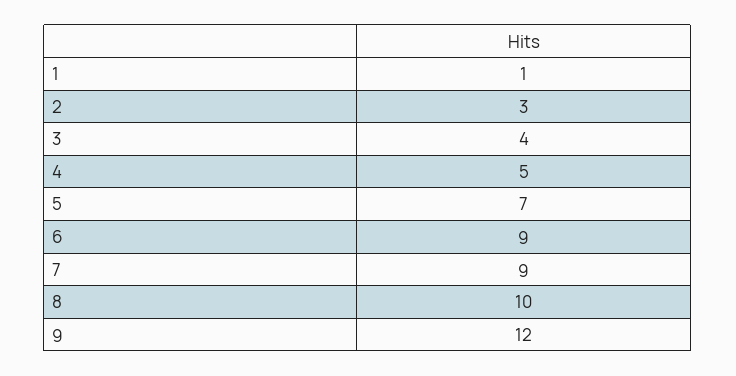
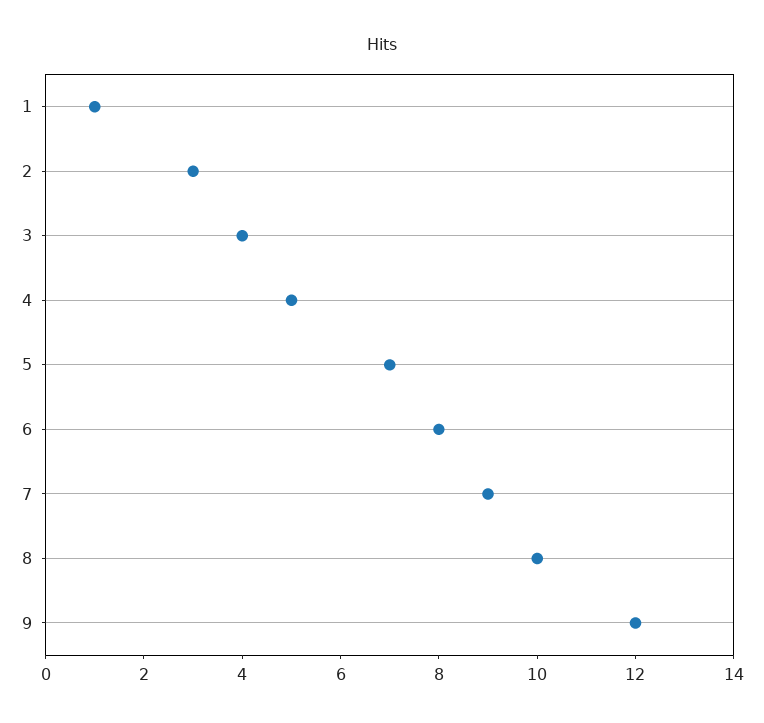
  {
    "1": 1,
    "2": 3,
    "3": 4,
    "4": 5,
    "5": 7,
-   "6": 9,
+   "6": 8,
    "7": 9,
    "8": 10,
    "9": 12
  }

